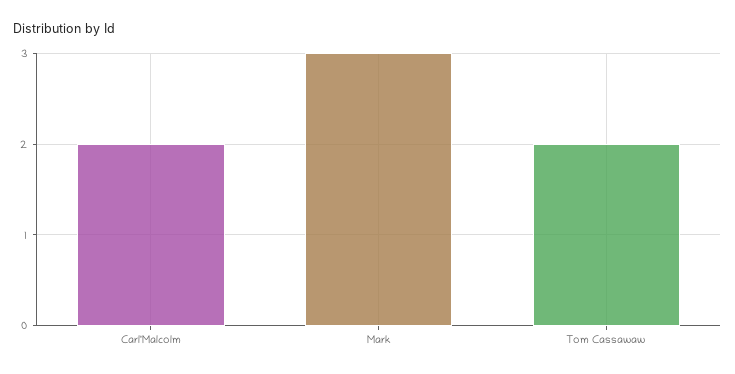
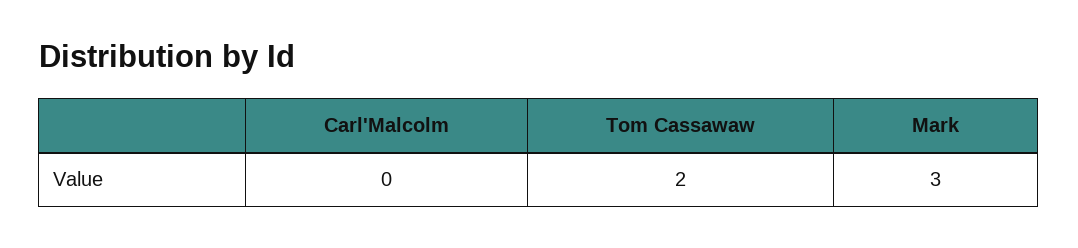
  {
-   "Carl'Malcolm": 2,
+   "Carl'Malcolm": 0,
    "Mark": 3,
    "Tom Cassawaw": 2
  }

